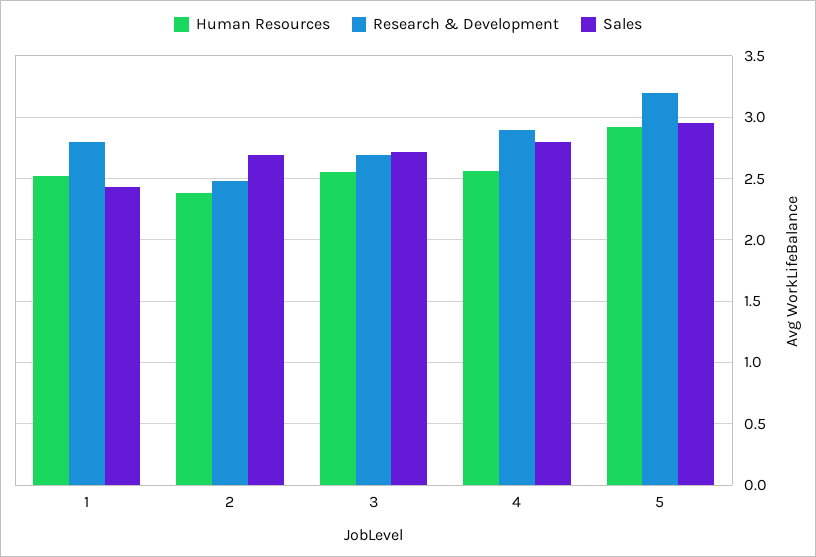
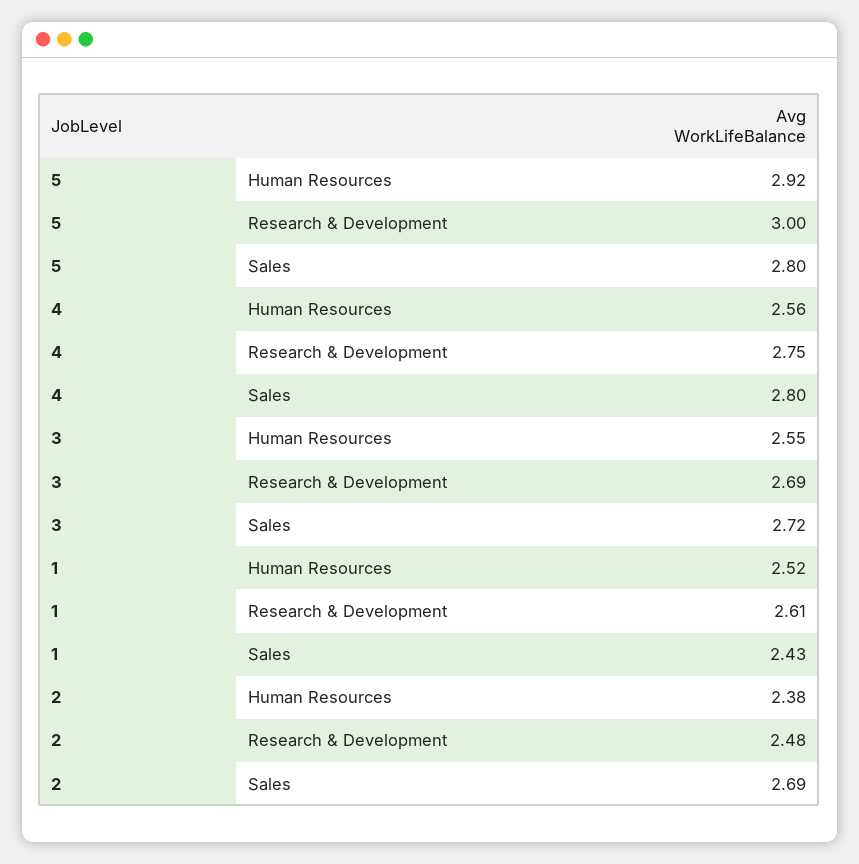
  {
    "Human Resources": {
      "1": 2.52,
      "2": 2.38,
      "3": 2.55,
      "4": 2.56,
      "5": 2.92
    },
    "Research & Development": {
-     "1": 2.8,
+     "1": 2.61,
      "2": 2.48,
      "3": 2.69,
-     "4": 2.9,
+     "4": 2.75,
-     "5": 3.2
+     "5": 3
    },
    "Sales": {
      "1": 2.43,
      "2": 2.69,
      "3": 2.72,
      "4": 2.8,
-     "5": 2.95
+     "5": 2.8
    }
  }

